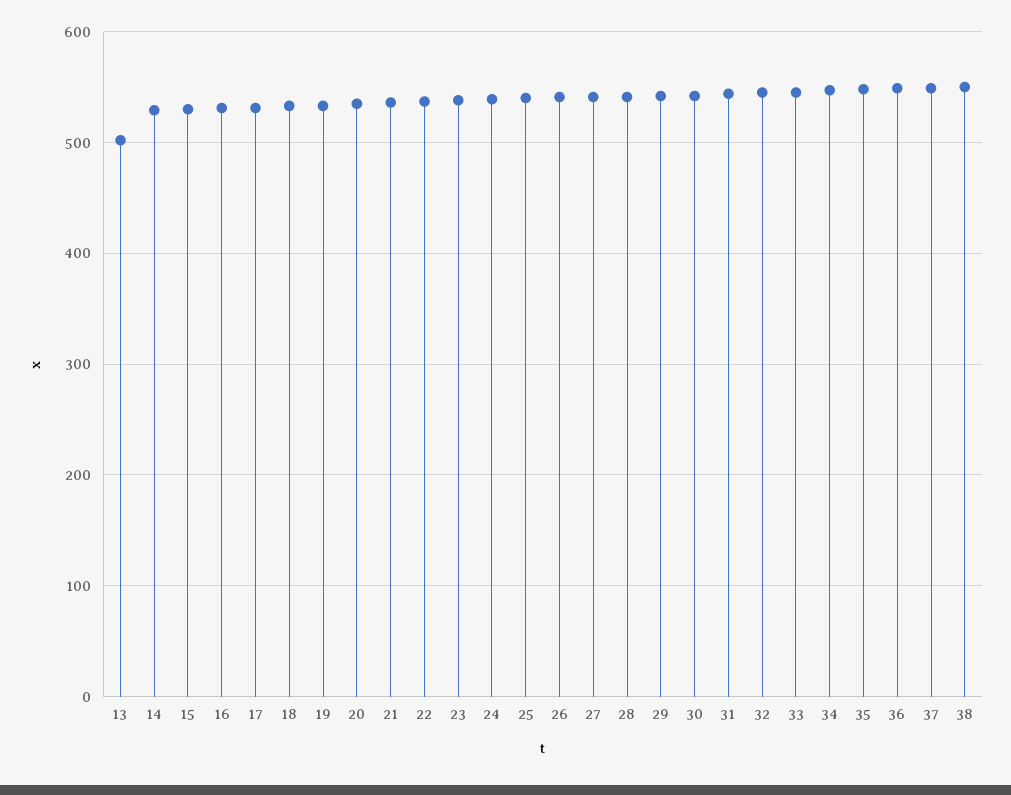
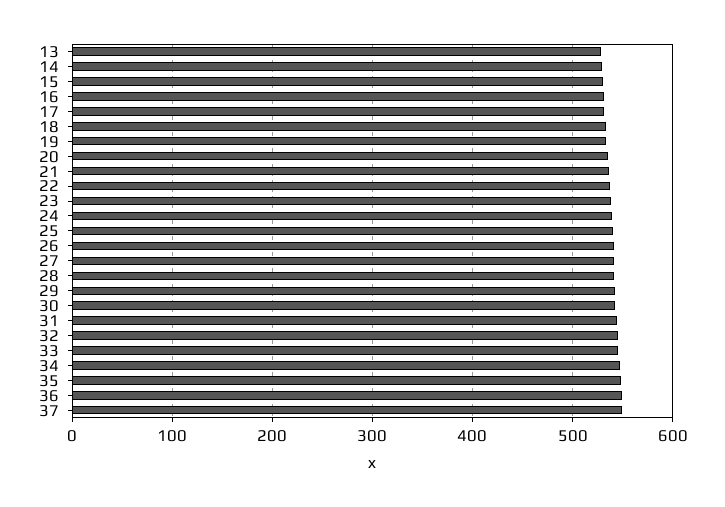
  {
-   "13": 500,
+   "13": 530,
    "14": 530,
    "15": 530,
    "16": 530,
    "17": 530,
    "18": 530,
    "19": 530,
    "20": 540,
    "21": 540,
    "22": 540,
    "23": 540,
    "24": 540,
    "25": 540,
    "26": 540,
    "27": 540,
    "28": 540,
    "29": 540,
    "30": 540,
    "31": 540,
    "32": 550,
    "33": 550,
    "34": 550,
    "35": 550,
    "36": 550,
-   "37": 550,
+   "37": 550
-   "38": 550
  }

